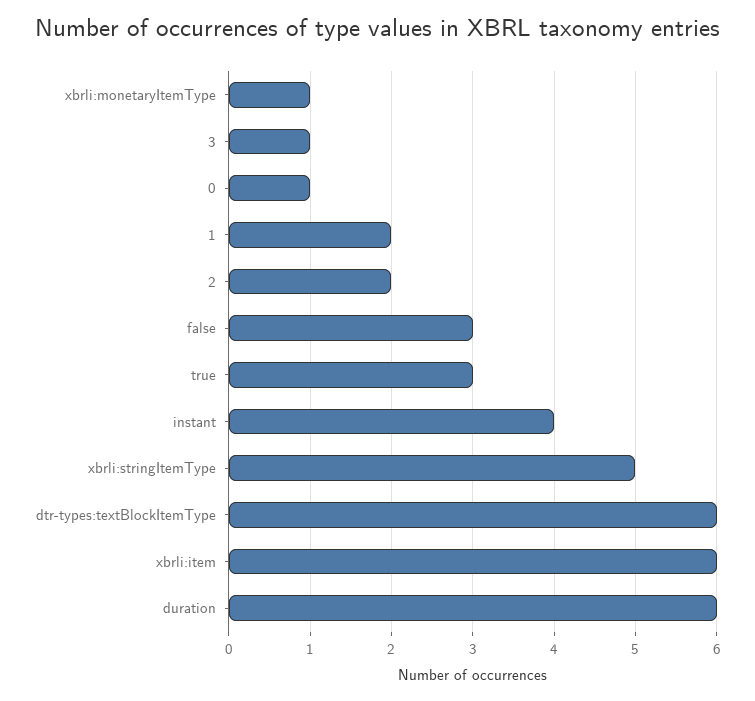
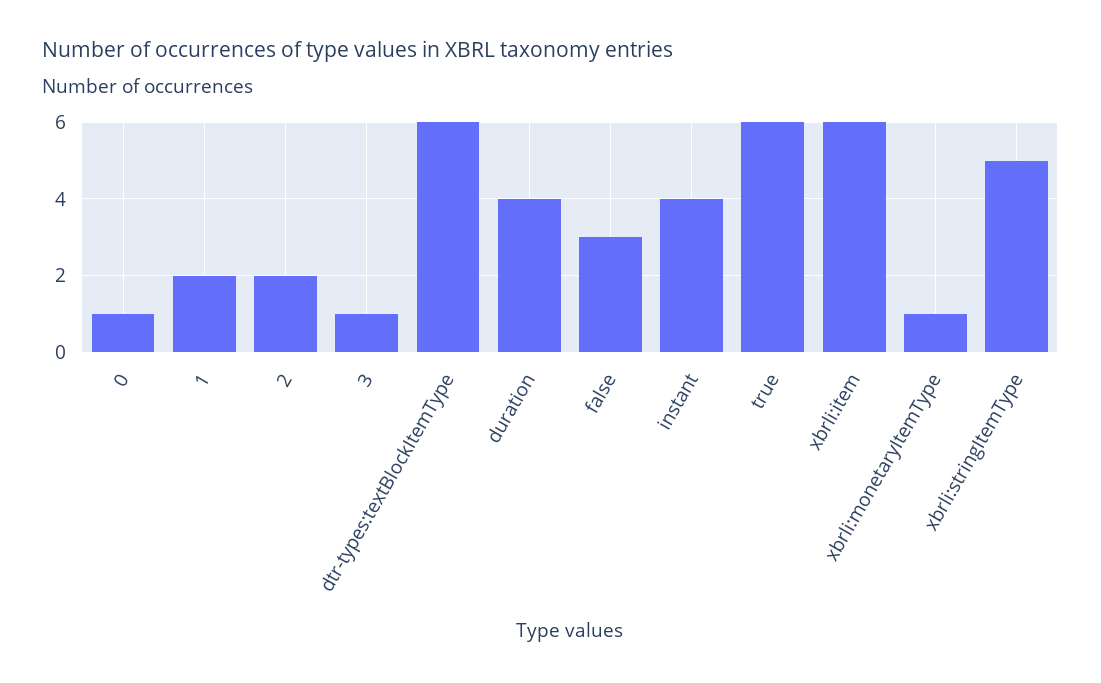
  {
    "xbrli:monetaryItemType": 1,
    "3": 1,
    "0": 1,
    "1": 2,
    "2": 2,
    "false": 3,
-   "true": 3,
+   "true": 6,
    "instant": 4,
    "xbrli:stringItemType": 5,
    "dtr-types:textBlockItemType": 6,
    "xbrli:item": 6,
-   "duration": 6
+   "duration": 4
  }

